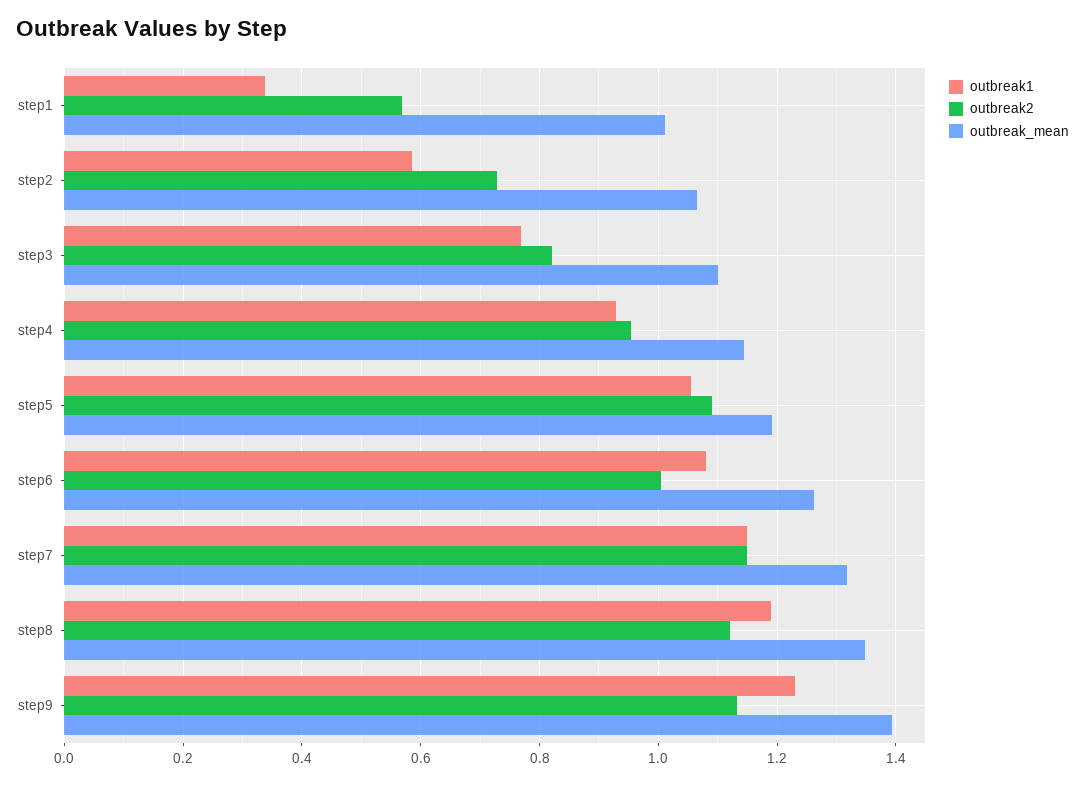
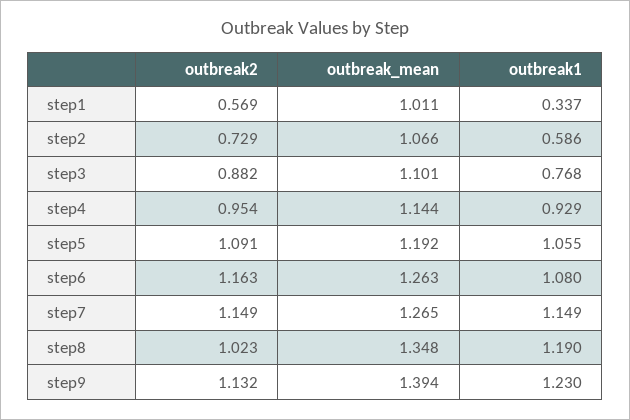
  {
    "outbreak1": {
      "step1": 0.337,
      "step2": 0.586,
      "step3": 0.768,
      "step4": 0.929,
      "step5": 1.055,
      "step6": 1.08,
      "step7": 1.149,
      "step8": 1.19,
      "step9": 1.23
    },
    "outbreak2": {
      "step1": 0.569,
      "step2": 0.729,
-     "step3": 0.82,
+     "step3": 0.882,
      "step4": 0.954,
      "step5": 1.091,
-     "step6": 1,
+     "step6": 1.163,
      "step7": 1.149,
-     "step8": 1.12,
+     "step8": 1.023,
      "step9": 1.132
    },
    "outbreak_mean": {
      "step1": 1.011,
      "step2": 1.066,
      "step3": 1.101,
      "step4": 1.144,
      "step5": 1.192,
      "step6": 1.263,
-     "step7": 1.32,
+     "step7": 1.265,
      "step8": 1.348,
      "step9": 1.394
    }
  }

